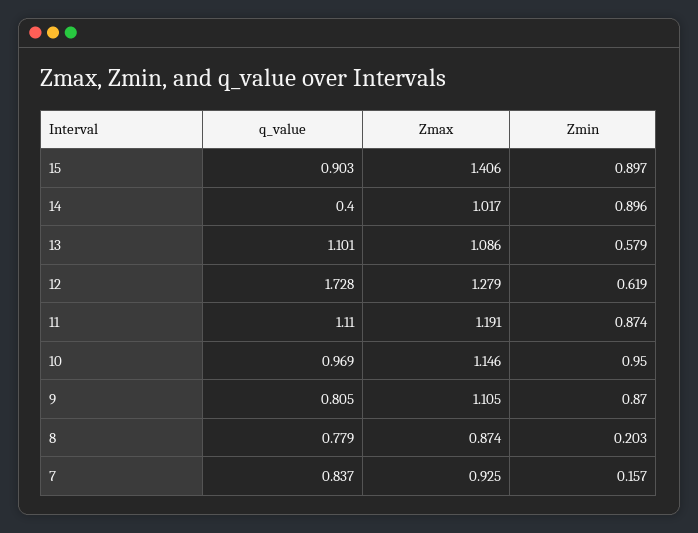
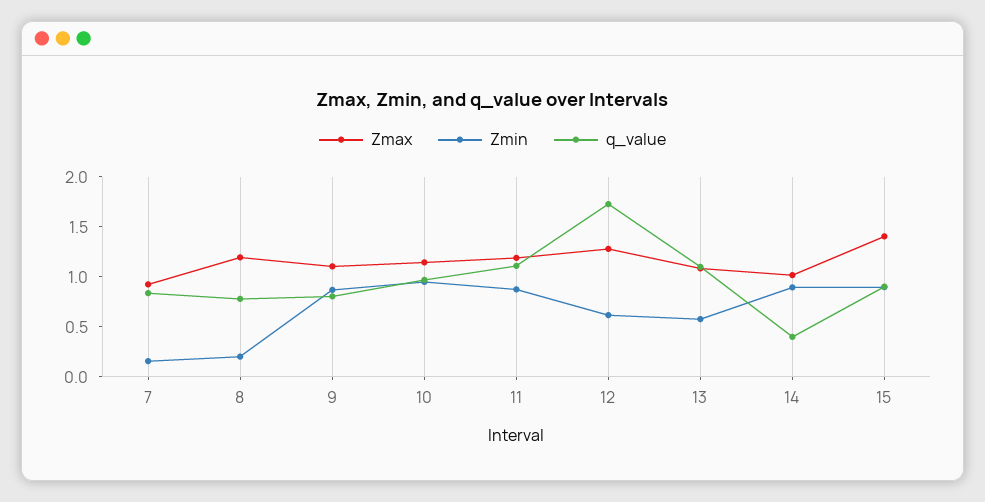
  {
    "q_value": {
      "15": 0.903,
      "14": 0.4,
      "13": 1.101,
      "12": 1.728,
      "11": 1.11,
      "10": 0.969,
      "9": 0.805,
      "8": 0.779,
      "7": 0.837
    },
    "Zmax": {
      "15": 1.406,
      "14": 1.017,
      "13": 1.086,
      "12": 1.279,
      "11": 1.191,
      "10": 1.146,
      "9": 1.105,
-     "8": 0.874,
+     "8": 1.2,
      "7": 0.925
    },
    "Zmin": {
      "15": 0.897,
      "14": 0.896,
      "13": 0.579,
      "12": 0.619,
      "11": 0.874,
      "10": 0.95,
      "9": 0.87,
      "8": 0.203,
      "7": 0.157
    }
  }

